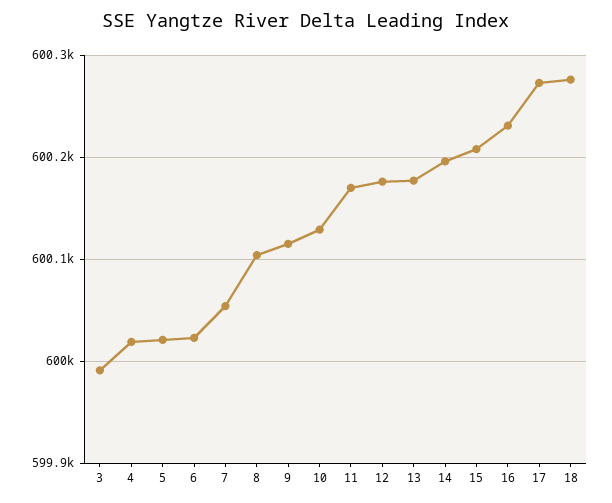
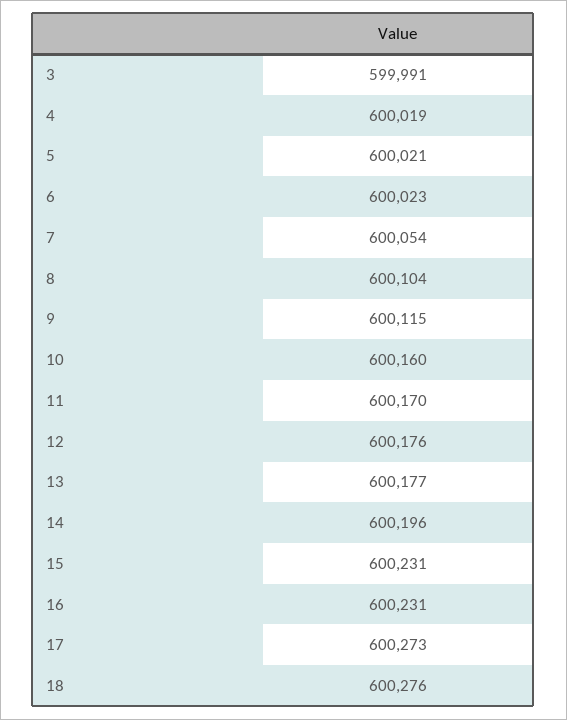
  {
    "3": 599991,
    "4": 600019,
    "5": 600021,
    "6": 600023,
    "7": 600054,
    "8": 600104,
    "9": 600115,
-   "10": 600130,
+   "10": 600160,
    "11": 600170,
    "12": 600176,
    "13": 600177,
    "14": 600196,
-   "15": 600210,
+   "15": 600231,
    "16": 600231,
    "17": 600273,
    "18": 600276
  }

